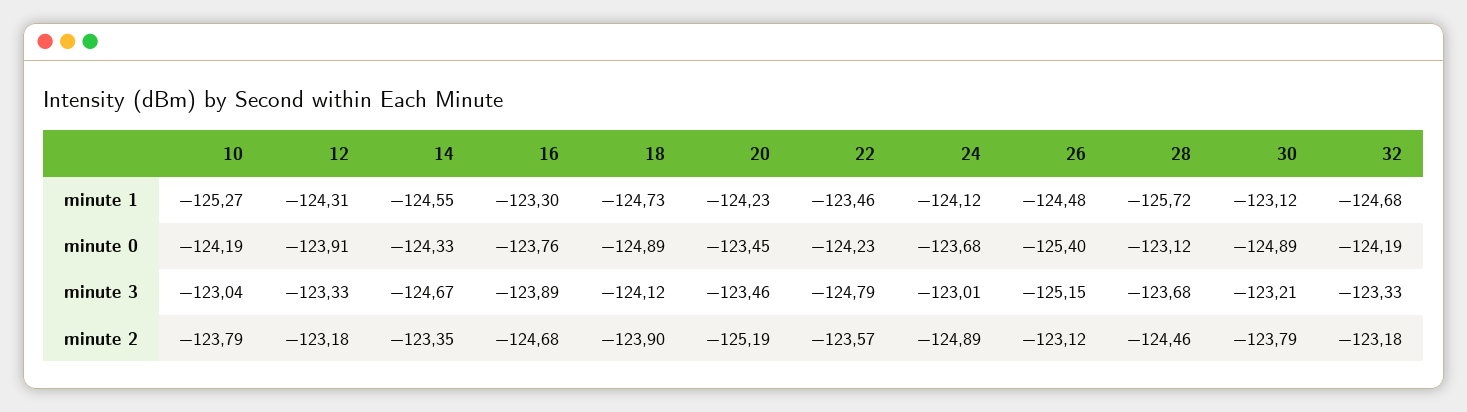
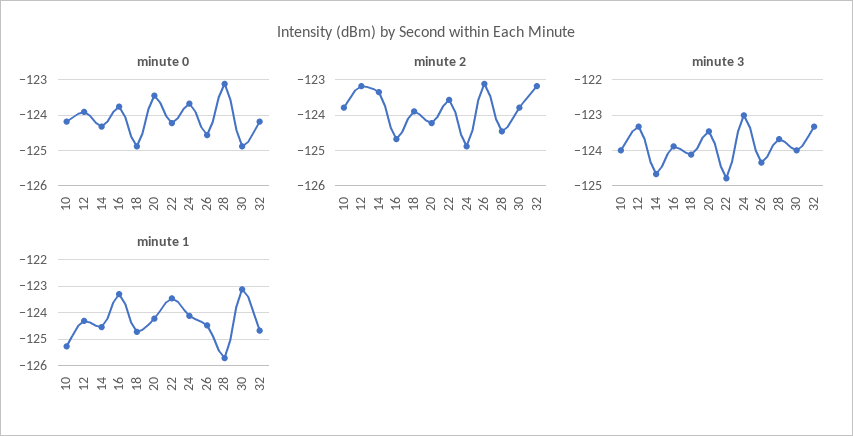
  {
    "minute 1": {
      "10": -125.27,
      "12": -124.31,
      "14": -124.55,
      "16": -123.3,
      "18": -124.73,
      "20": -124.23,
      "22": -123.46,
      "24": -124.12,
      "26": -124.48,
      "28": -125.72,
      "30": -123.12,
      "32": -124.68
    },
    "minute 0": {
      "10": -124.19,
      "12": -123.91,
      "14": -124.33,
      "16": -123.76,
      "18": -124.89,
      "20": -123.45,
      "22": -124.23,
      "24": -123.68,
-     "26": -125.4,
+     "26": -124.6,
      "28": -123.12,
      "30": -124.89,
      "32": -124.19
    },
    "minute 3": {
-     "10": -123.04,
+     "10": -124,
      "12": -123.33,
      "14": -124.67,
      "16": -123.89,
      "18": -124.12,
      "20": -123.46,
      "22": -124.79,
      "24": -123.01,
-     "26": -125.15,
+     "26": -124.4,
      "28": -123.68,
-     "30": -123.21,
+     "30": -124,
      "32": -123.33
    },
    "minute 2": {
      "10": -123.79,
      "12": -123.18,
      "14": -123.35,
      "16": -124.68,
      "18": -123.9,
-     "20": -125.19,
+     "20": -124.2,
      "22": -123.57,
      "24": -124.89,
      "26": -123.12,
      "28": -124.46,
      "30": -123.79,
      "32": -123.18
    }
  }

